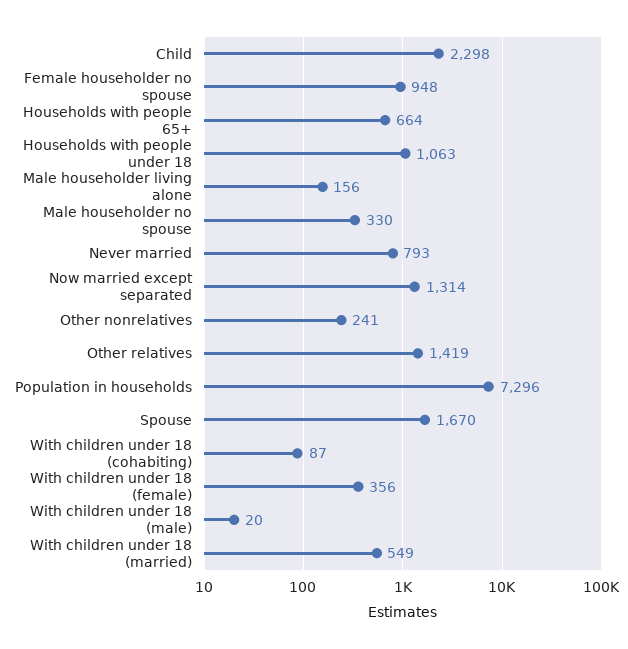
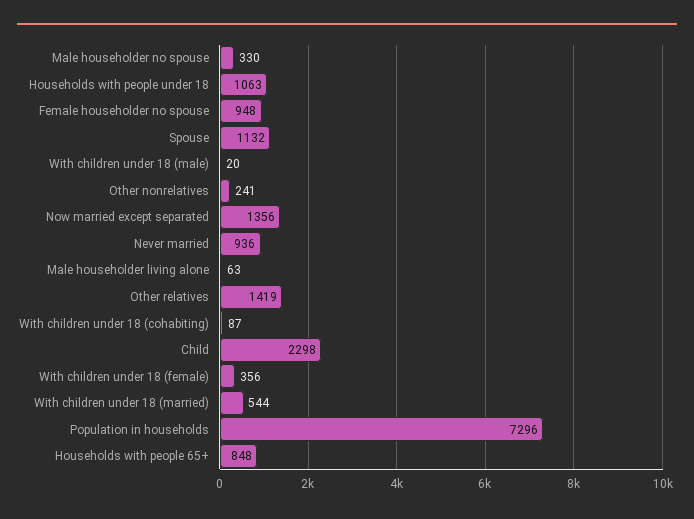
  {
    "Child": 2298,
    "Female householder no spouse": 948,
-   "Households with people 65+": 664,
+   "Households with people 65+": 848,
    "Households with people under 18": 1063,
-   "Male householder living alone": 156,
+   "Male householder living alone": 63,
    "Male householder no spouse": 330,
-   "Never married": 793,
+   "Never married": 936,
-   "Now married except separated": 1314,
+   "Now married except separated": 1356,
    "Other nonrelatives": 241,
    "Other relatives": 1419,
    "Population in households": 7296,
-   "Spouse": 1670,
+   "Spouse": 1132,
    "With children under 18 (cohabiting)": 87,
    "With children under 18 (female)": 356,
    "With children under 18 (male)": 20,
-   "With children under 18 (married)": 549
+   "With children under 18 (married)": 544
  }

